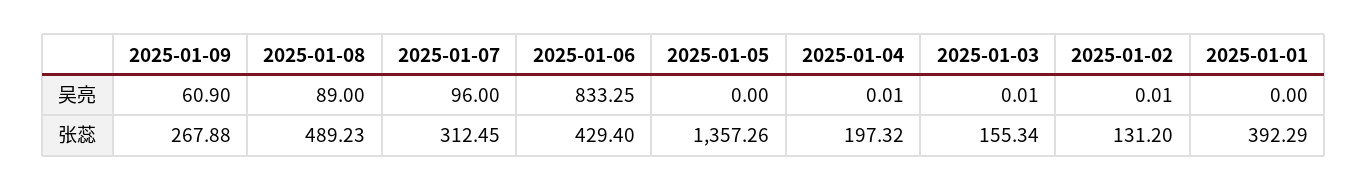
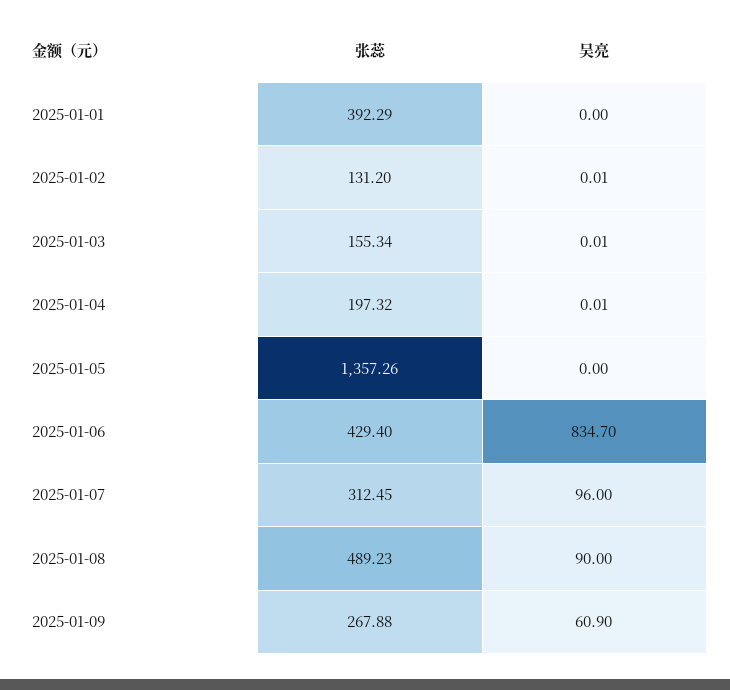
  {
    "2025-01-09": {
      "吴亮": 60.9,
      "张蕊": 267.88
    },
    "2025-01-08": {
-     "吴亮": 89,
+     "吴亮": 90,
      "张蕊": 489.23
    },
    "2025-01-07": {
      "吴亮": 96,
      "张蕊": 312.45
    },
    "2025-01-06": {
-     "吴亮": 833.25,
+     "吴亮": 834.7,
      "张蕊": 429.4
    },
    "2025-01-05": {
      "吴亮": 0,
      "张蕊": 1357.26
    },
    "2025-01-04": {
      "吴亮": 0.01,
      "张蕊": 197.32
    },
    "2025-01-03": {
      "吴亮": 0.01,
      "张蕊": 155.34
    },
    "2025-01-02": {
      "吴亮": 0.01,
      "张蕊": 131.2
    },
    "2025-01-01": {
      "吴亮": 0,
      "张蕊": 392.29
    }
  }

